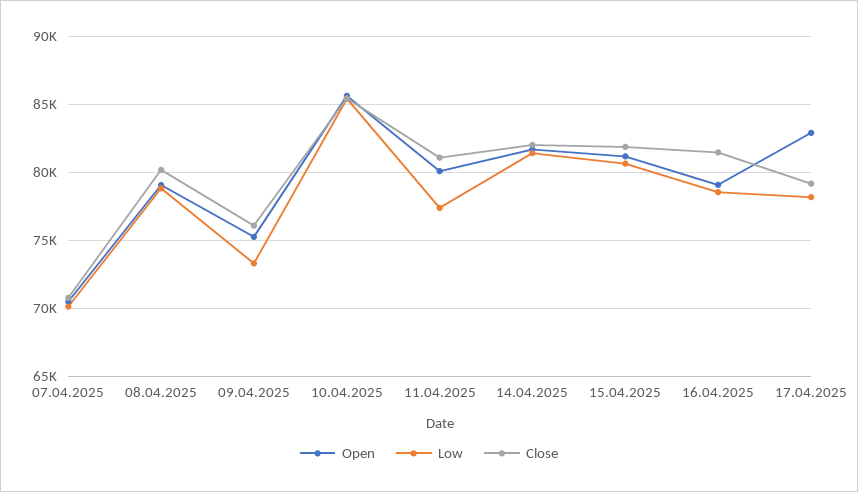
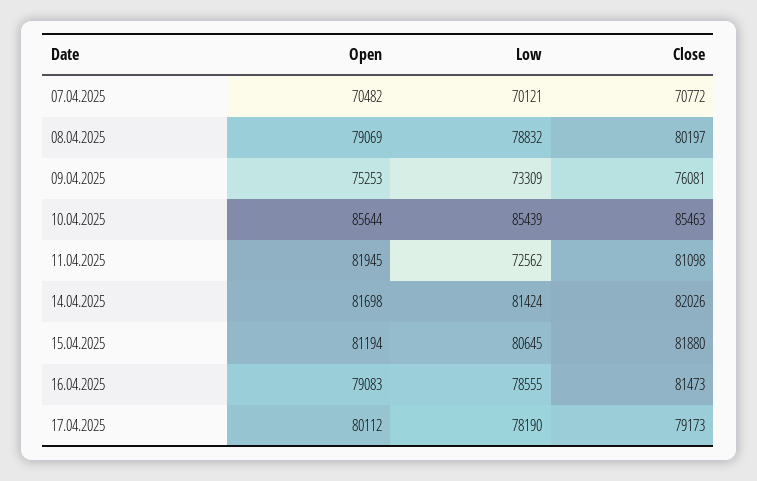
  {
    "Open": {
      "07.04.2025": 70482,
      "08.04.2025": 79069,
      "09.04.2025": 75253,
      "10.04.2025": 85644,
-     "11.04.2025": 80000,
+     "11.04.2025": 81945,
      "14.04.2025": 81698,
      "15.04.2025": 81194,
      "16.04.2025": 79083,
-     "17.04.2025": 83000
+     "17.04.2025": 80112
    },
    "Low": {
      "07.04.2025": 70121,
      "08.04.2025": 78832,
      "09.04.2025": 73309,
      "10.04.2025": 85439,
-     "11.04.2025": 77500,
+     "11.04.2025": 72562,
      "14.04.2025": 81424,
      "15.04.2025": 80645,
      "16.04.2025": 78555,
      "17.04.2025": 78190
    },
    "Close": {
      "07.04.2025": 70772,
      "08.04.2025": 80197,
      "09.04.2025": 76081,
      "10.04.2025": 85463,
      "11.04.2025": 81098,
      "14.04.2025": 82026,
      "15.04.2025": 81880,
      "16.04.2025": 81473,
      "17.04.2025": 79173
    }
  }

